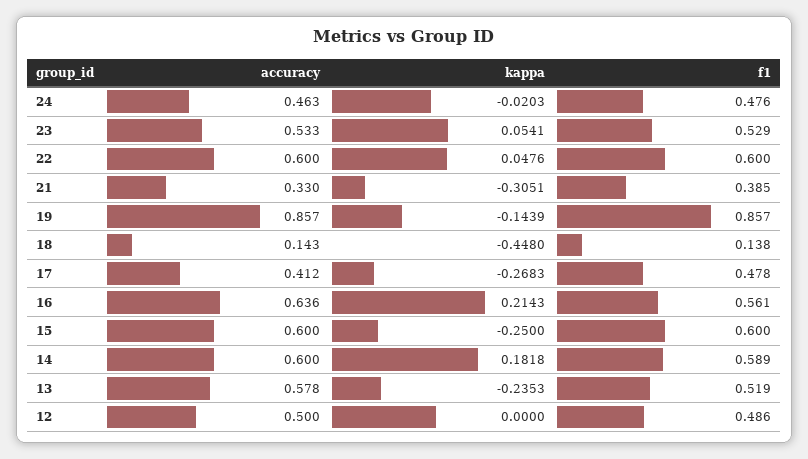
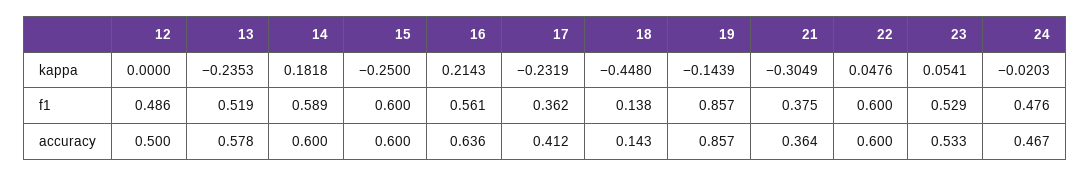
  {
    "accuracy": {
-     "24": 0.463,
+     "24": 0.467,
      "23": 0.533,
      "22": 0.6,
-     "21": 0.33,
+     "21": 0.364,
      "19": 0.857,
      "18": 0.143,
      "17": 0.412,
      "16": 0.636,
      "15": 0.6,
      "14": 0.6,
      "13": 0.578,
      "12": 0.5
    },
    "kappa": {
      "24": -0.0203,
      "23": 0.0541,
      "22": 0.0476,
-     "21": -0.3051,
+     "21": -0.3049,
      "19": -0.1439,
      "18": -0.448,
-     "17": -0.2683,
+     "17": -0.2319,
      "16": 0.2143,
      "15": -0.25,
      "14": 0.1818,
      "13": -0.2353,
      "12": 0
    },
    "f1": {
      "24": 0.476,
      "23": 0.529,
      "22": 0.6,
-     "21": 0.385,
+     "21": 0.375,
      "19": 0.857,
      "18": 0.138,
-     "17": 0.478,
+     "17": 0.362,
      "16": 0.561,
      "15": 0.6,
      "14": 0.589,
      "13": 0.519,
      "12": 0.486
    }
  }

